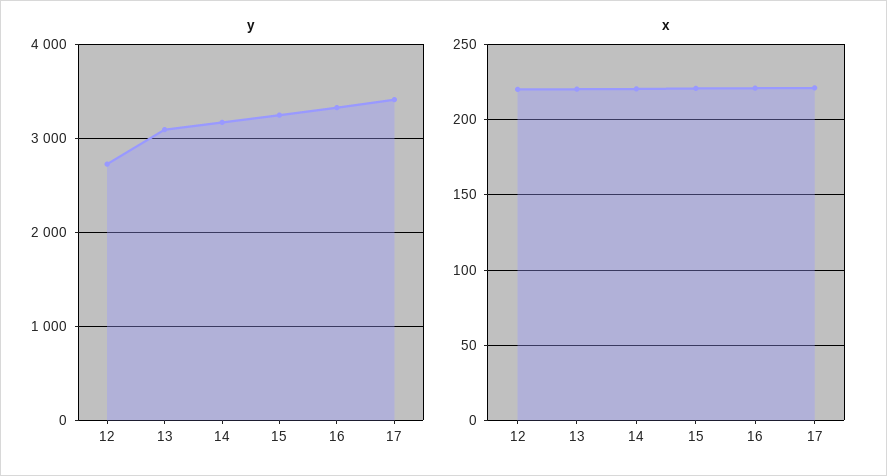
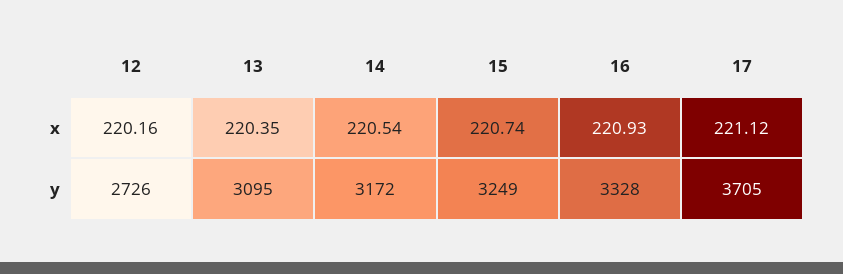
  {
    "y": {
      "12": 2726,
      "13": 3095,
      "14": 3172,
      "15": 3249,
      "16": 3328,
-     "17": 3400
+     "17": 3705
    },
    "x": {
      "12": 220.16,
      "13": 220.35,
      "14": 220.54,
      "15": 220.74,
      "16": 220.93,
      "17": 221.12
    }
  }

